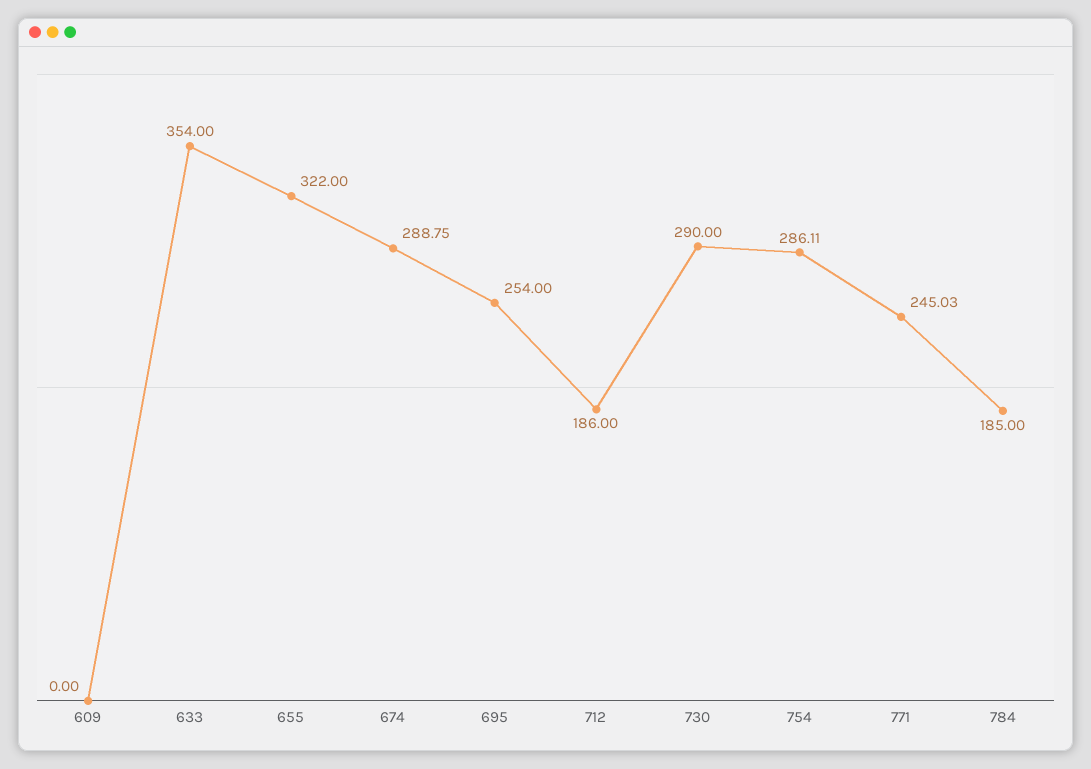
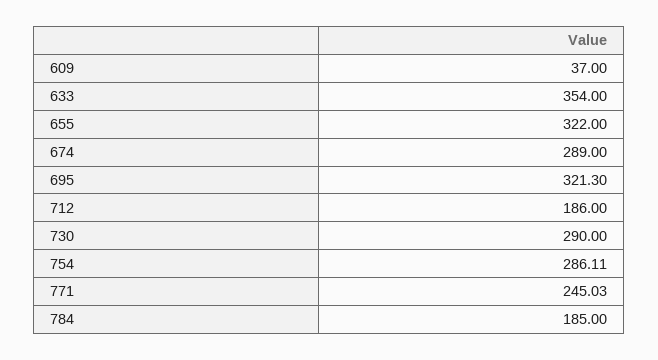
  {
-   "609": 0,
+   "609": 37,
    "633": 354,
    "655": 322,
-   "674": 288.75,
+   "674": 289,
-   "695": 254,
+   "695": 321.3,
    "712": 186,
    "730": 290,
    "754": 286.11,
    "771": 245.03,
    "784": 185
  }

